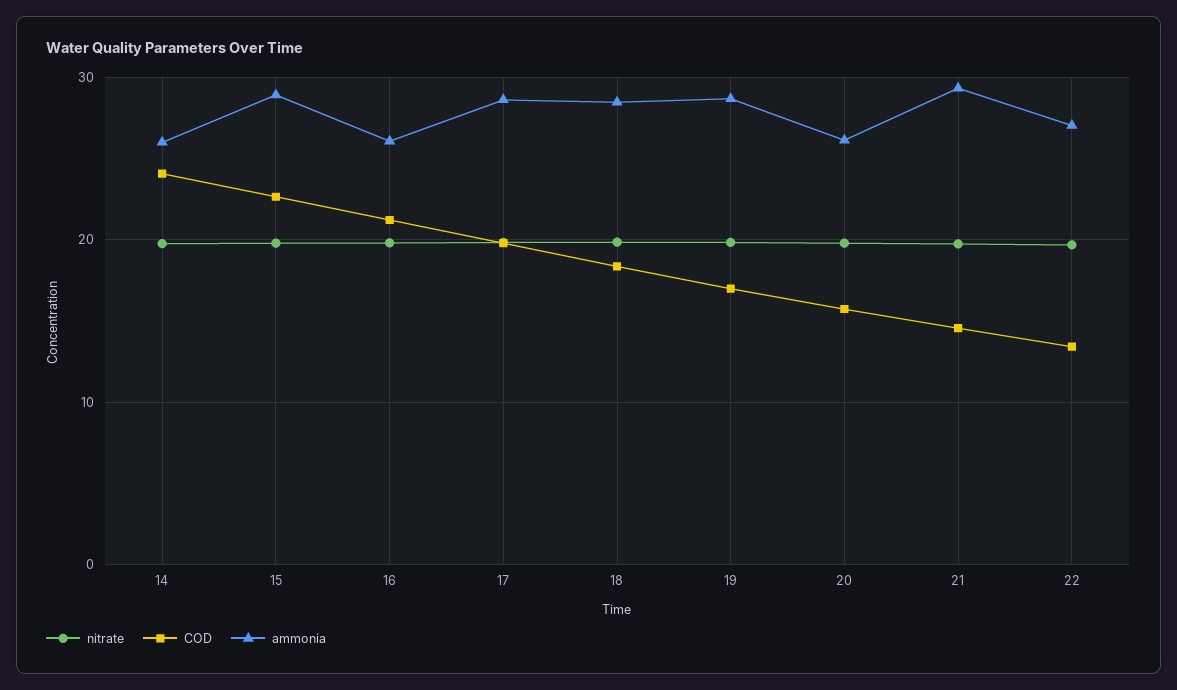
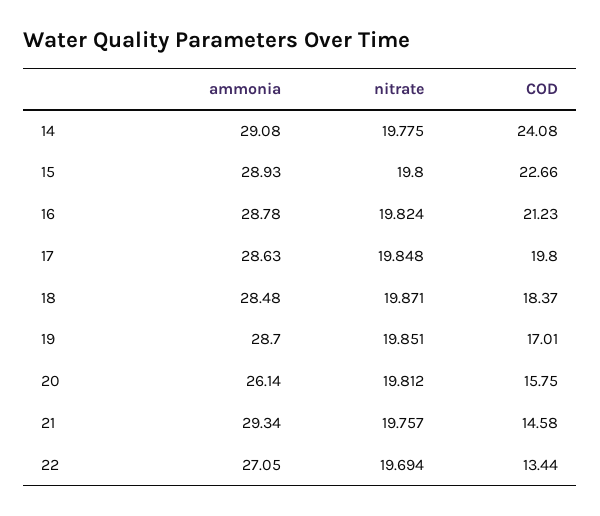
  {
    "nitrate": {
      "14": 19.775,
      "15": 19.8,
      "16": 19.824,
      "17": 19.848,
      "18": 19.871,
      "19": 19.851,
      "20": 19.812,
      "21": 19.757,
      "22": 19.694
    },
    "COD": {
      "14": 24.08,
      "15": 22.66,
      "16": 21.23,
      "17": 19.8,
      "18": 18.37,
      "19": 17.01,
      "20": 15.75,
      "21": 14.58,
      "22": 13.44
    },
    "ammonia": {
-     "14": 26,
+     "14": 29.08,
      "15": 28.93,
-     "16": 26,
+     "16": 28.78,
      "17": 28.63,
      "18": 28.48,
      "19": 28.7,
      "20": 26.14,
      "21": 29.34,
      "22": 27.05
    }
  }

